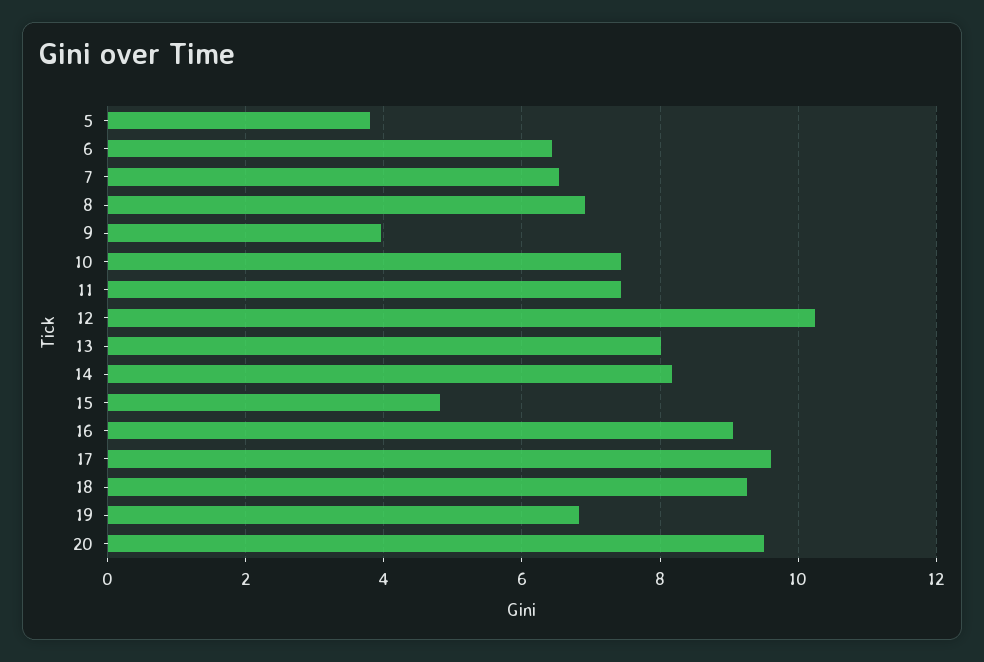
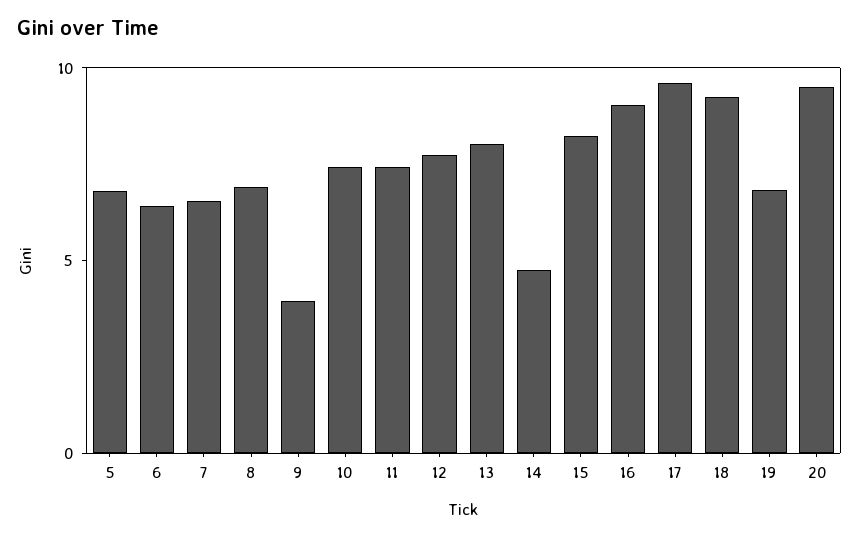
  {
-   "5": 3.8,
+   "5": 7,
    "6": 6.4,
    "7": 6.6,
    "8": 7,
    "9": 4,
    "10": 7.4,
    "11": 7.4,
-   "12": 10.2,
+   "12": 8,
    "13": 8,
-   "14": 8.2,
+   "14": 5,
-   "15": 4.8,
+   "15": 8,
    "16": 9,
    "17": 9.6,
    "18": 9.2,
    "19": 6.8,
    "20": 9.6
  }

